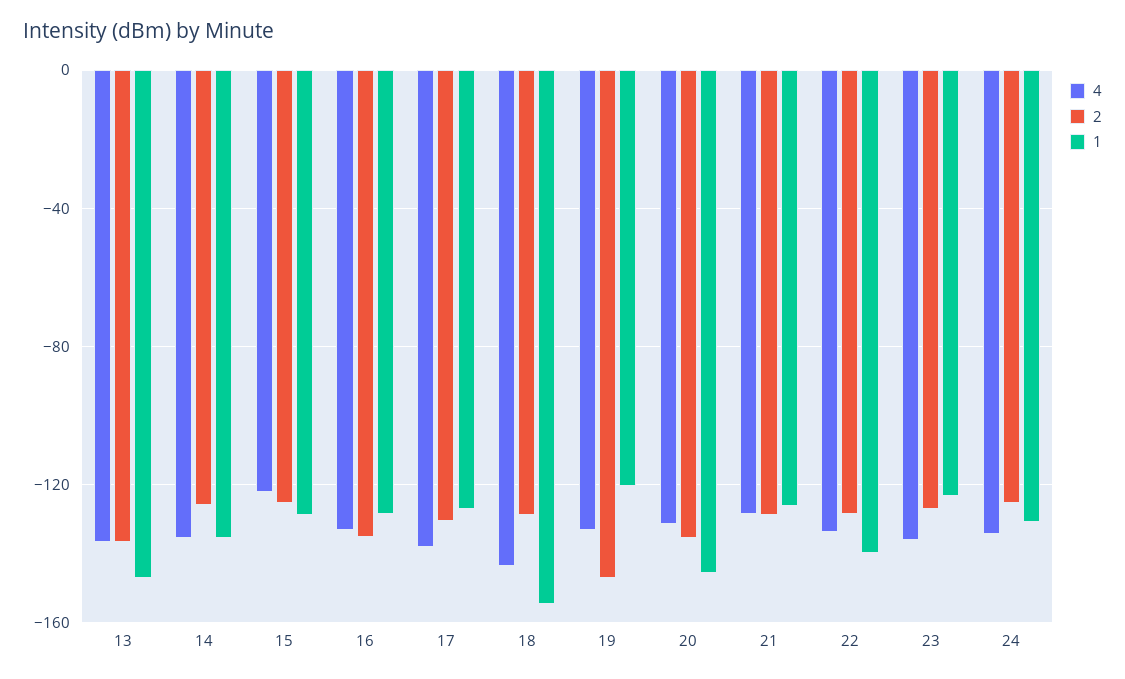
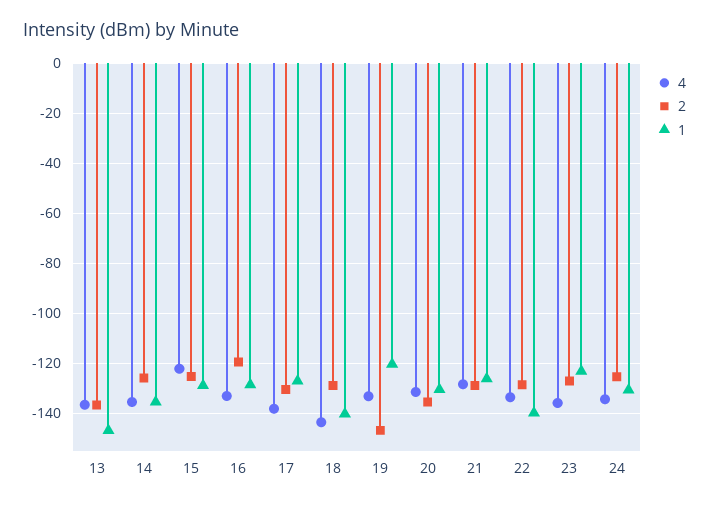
  {
    "4": {
      "13": -137.5,
      "14": -135,
      "15": -122.5,
      "16": -132.5,
      "17": -137.5,
      "18": -142.5,
      "19": -132.5,
      "20": -132.5,
      "21": -127.5,
      "22": -132.5,
      "23": -135,
      "24": -135
    },
    "2": {
      "13": -137.5,
      "14": -125,
      "15": -125,
-     "16": -135,
+     "16": -120,
      "17": -130,
      "18": -130,
      "19": -147.5,
      "20": -135,
      "21": -130,
      "22": -127.5,
      "23": -127.5,
      "24": -125
    },
    "1": {
      "13": -147.5,
      "14": -135,
      "15": -130,
      "16": -127.5,
      "17": -127.5,
-     "18": -155,
+     "18": -140,
      "19": -120,
-     "20": -145,
+     "20": -130,
      "21": -125,
      "22": -140,
      "23": -122.5,
      "24": -130
    }
  }

